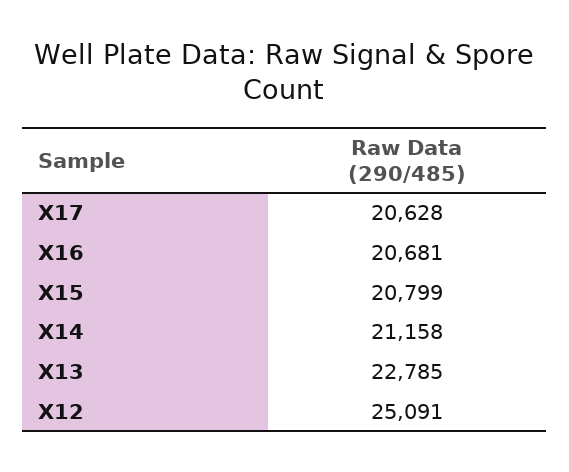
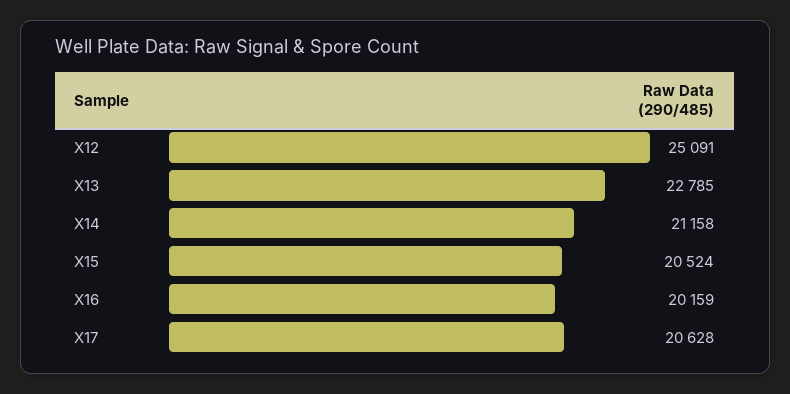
  {
    "X17": 20628,
-   "X16": 20681,
+   "X16": 20159,
-   "X15": 20799,
+   "X15": 20524,
    "X14": 21158,
    "X13": 22785,
    "X12": 25091
  }

